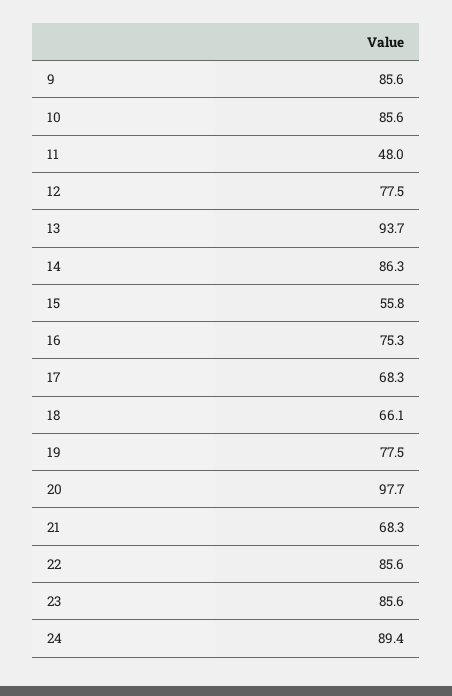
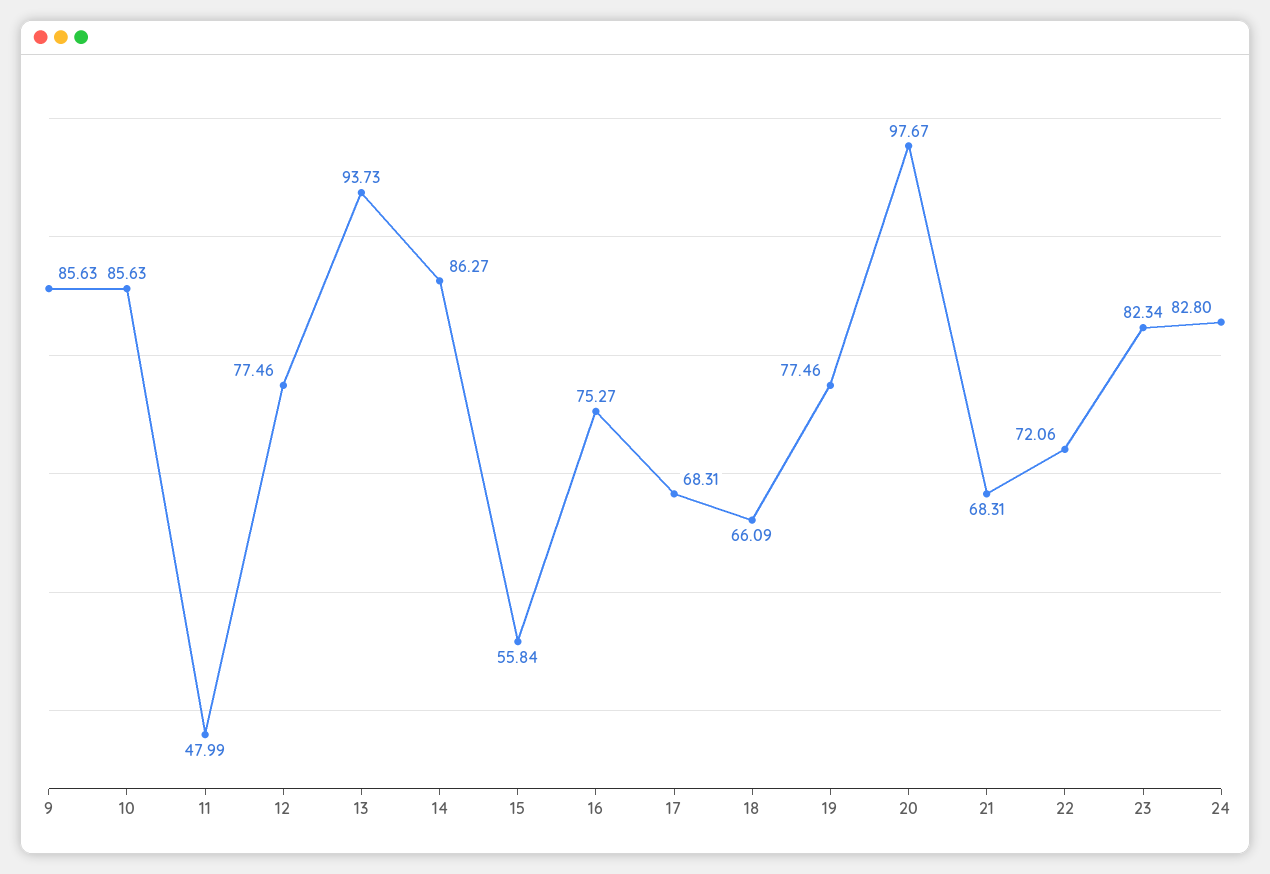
  {
    "9": 85.63,
    "10": 85.63,
    "11": 47.99,
    "12": 77.46,
    "13": 93.73,
    "14": 86.27,
    "15": 55.84,
    "16": 75.27,
    "17": 68.31,
    "18": 66.09,
    "19": 77.46,
    "20": 97.67,
    "21": 68.31,
-   "22": 85.6,
+   "22": 72.06,
-   "23": 85.6,
+   "23": 82.34,
-   "24": 89.4
+   "24": 82.8
  }

